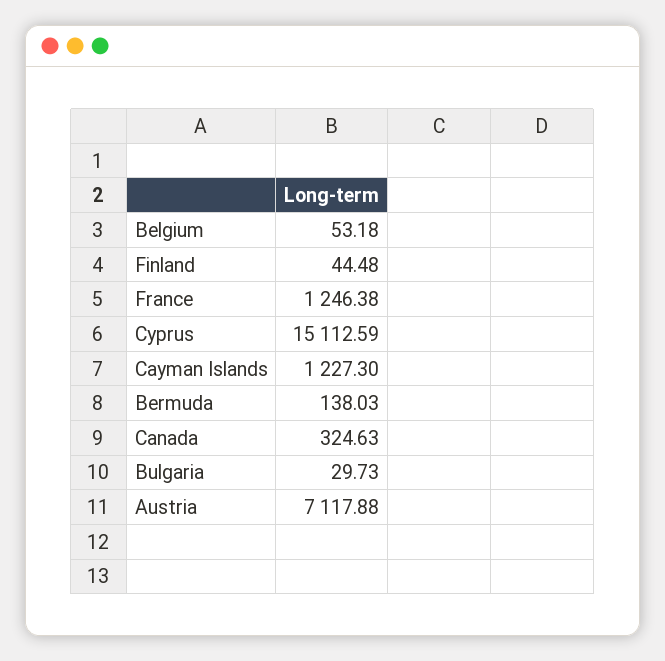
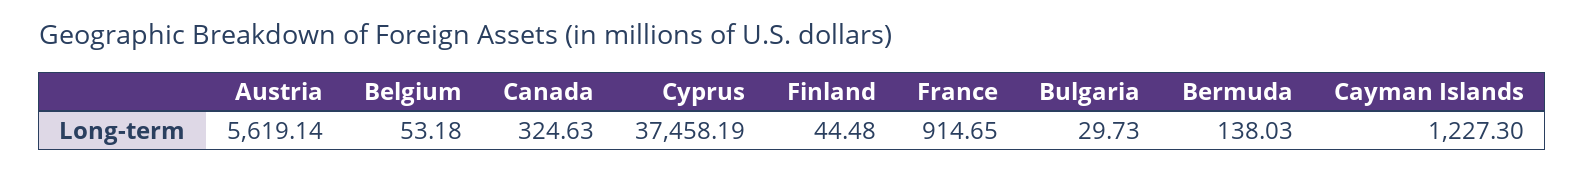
  {
    "Belgium": 53.18,
    "Finland": 44.48,
-   "France": 1246.38,
+   "France": 914.65,
-   "Cyprus": 15112.59,
+   "Cyprus": 37458.19,
    "Cayman Islands": 1227.3,
    "Bermuda": 138.03,
    "Canada": 324.63,
    "Bulgaria": 29.73,
-   "Austria": 7117.88
+   "Austria": 5619.14
  }

